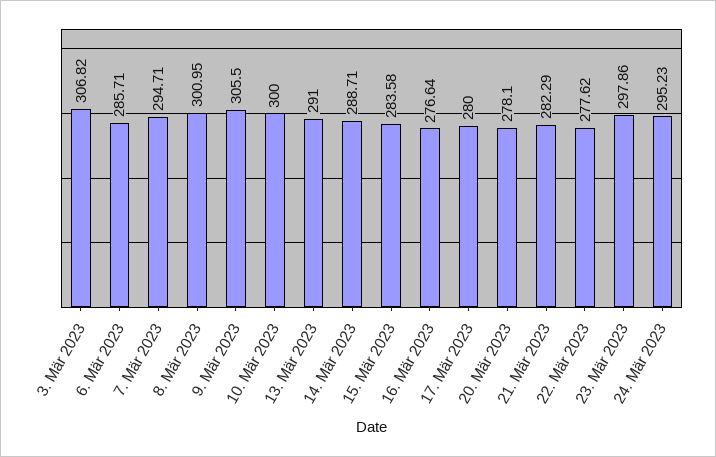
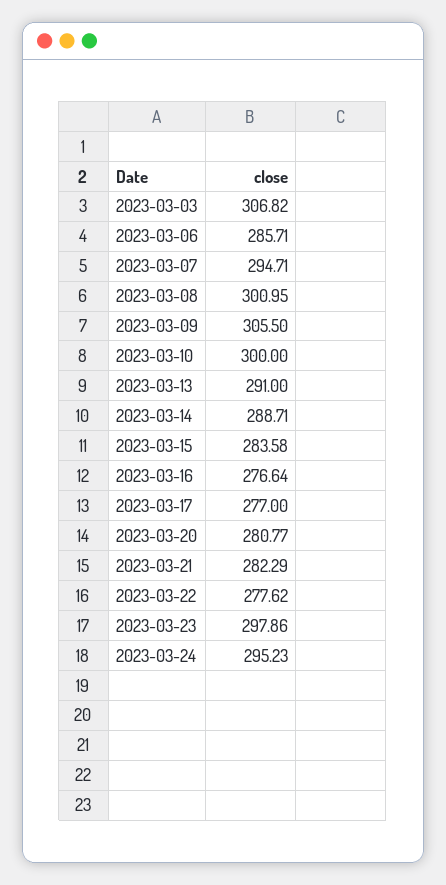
  {
    "3. Mär 2023": 306.82,
    "6. Mär 2023": 285.71,
    "7. Mär 2023": 294.71,
    "8. Mär 2023": 300.95,
    "9. Mär 2023": 305.5,
    "10. Mär 2023": 300,
    "13. Mär 2023": 291,
    "14. Mär 2023": 288.71,
    "15. Mär 2023": 283.58,
    "16. Mär 2023": 276.64,
-   "17. Mär 2023": 280,
+   "17. Mär 2023": 277,
-   "20. Mär 2023": 278.1,
+   "20. Mär 2023": 280.77,
    "21. Mär 2023": 282.29,
    "22. Mär 2023": 277.62,
    "23. Mär 2023": 297.86,
    "24. Mär 2023": 295.23
  }

